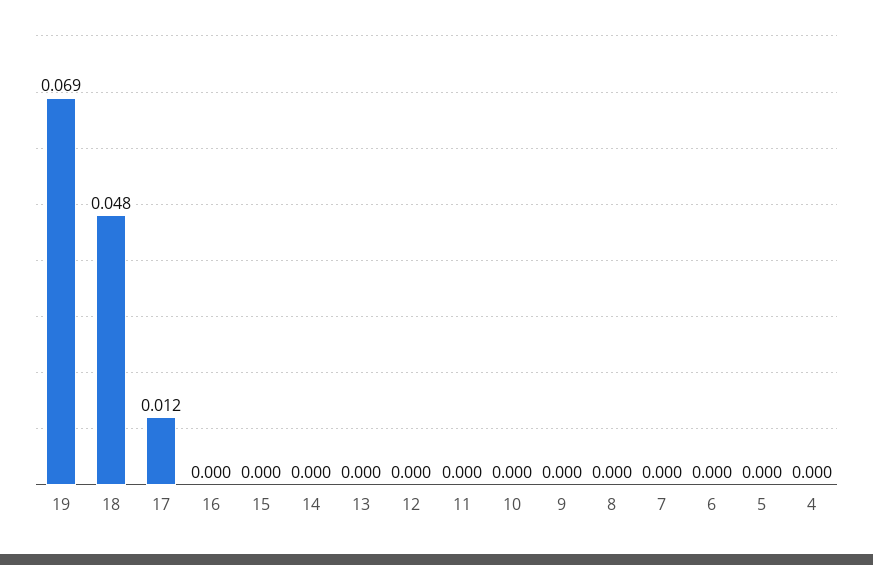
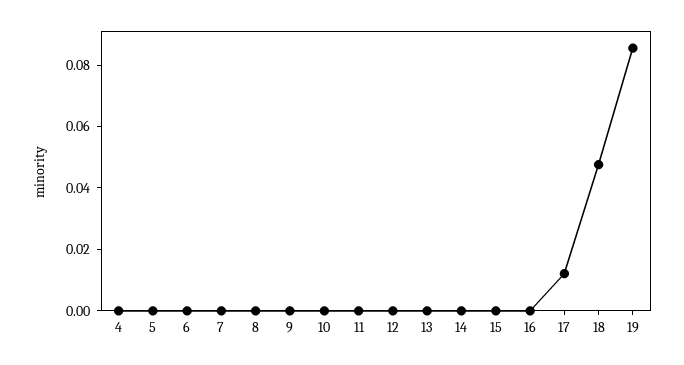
  {
-   "19": 0.069,
+   "19": 0.085,
    "18": 0.048,
    "17": 0.012,
    "16": 0,
    "15": 0,
    "14": 0,
    "13": 0,
    "12": 0,
    "11": 0,
    "10": 0,
    "9": 0,
    "8": 0,
    "7": 0,
    "6": 0,
    "5": 0,
    "4": 0
  }

